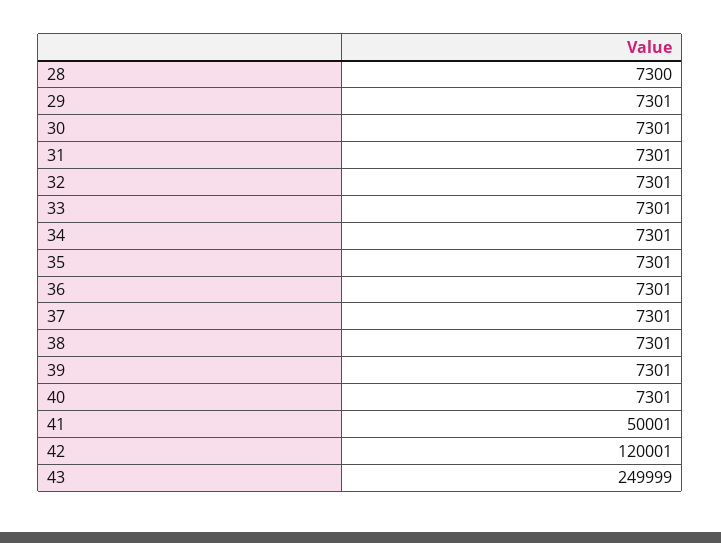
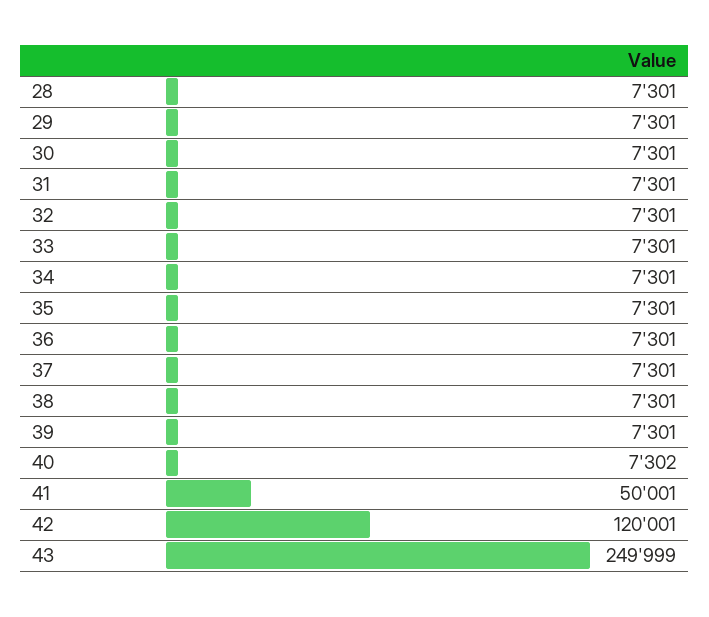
  {
-   "28": 7300,
+   "28": 7301,
    "29": 7301,
    "30": 7301,
    "31": 7301,
    "32": 7301,
    "33": 7301,
    "34": 7301,
    "35": 7301,
    "36": 7301,
    "37": 7301,
    "38": 7301,
    "39": 7301,
-   "40": 7301,
+   "40": 7302,
    "41": 50001,
    "42": 120001,
    "43": 249999
  }

